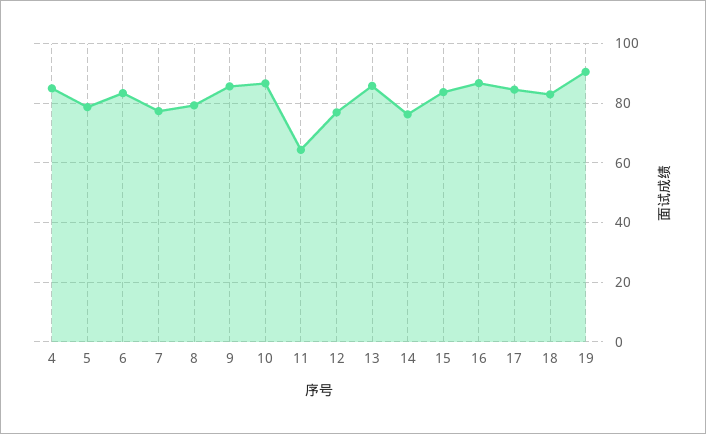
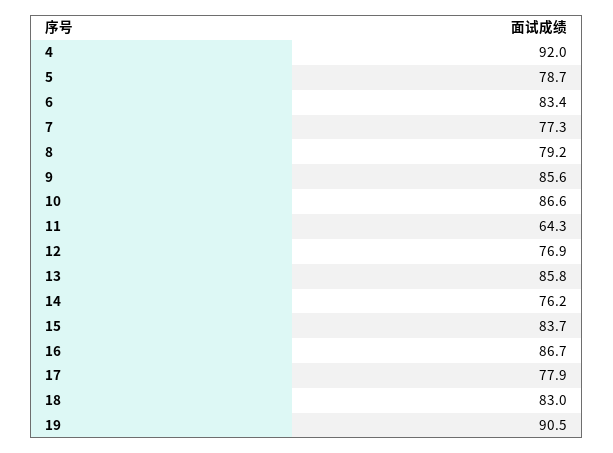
  {
-   "4": 85,
+   "4": 92,
    "5": 78.7,
    "6": 83.4,
    "7": 77.3,
    "8": 79.2,
    "9": 85.6,
    "10": 86.6,
    "11": 64.3,
    "12": 76.9,
    "13": 85.8,
    "14": 76.2,
    "15": 83.7,
    "16": 86.7,
-   "17": 85,
+   "17": 77.9,
    "18": 83,
    "19": 90.5
  }

